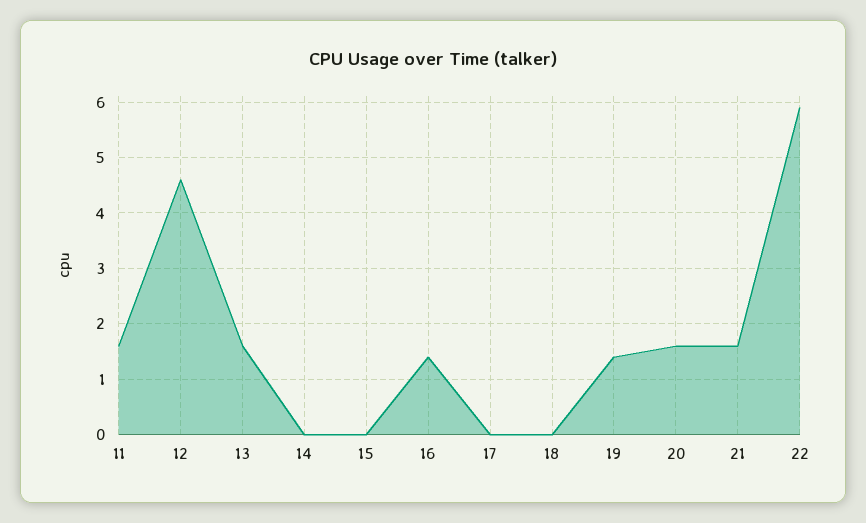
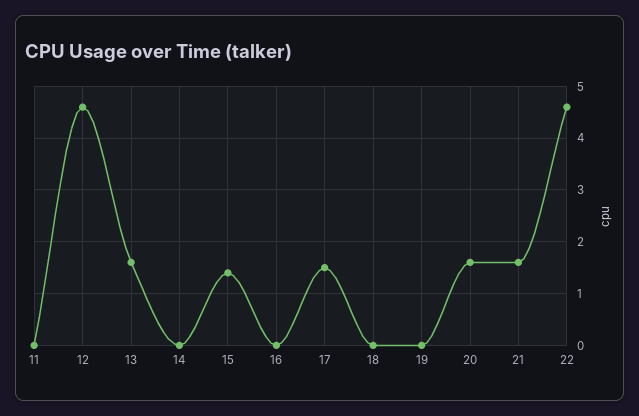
  {
-   "11": 1.5,
+   "11": 0,
    "12": 4.5,
    "13": 1.5,
    "14": 0,
-   "15": 0,
+   "15": 1.5,
-   "16": 1.5,
+   "16": 0,
-   "17": 0,
+   "17": 1.5,
    "18": 0,
-   "19": 1.5,
+   "19": 0,
    "20": 1.5,
    "21": 1.5,
-   "22": 6
+   "22": 4.5
  }

